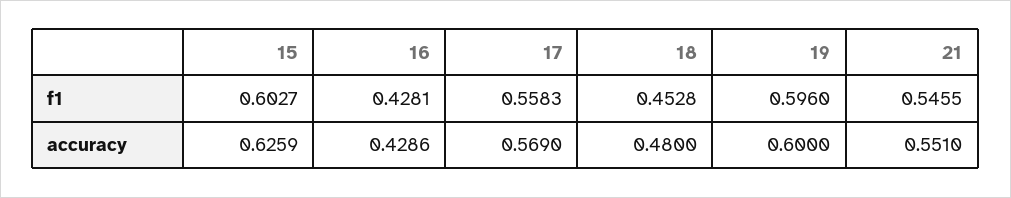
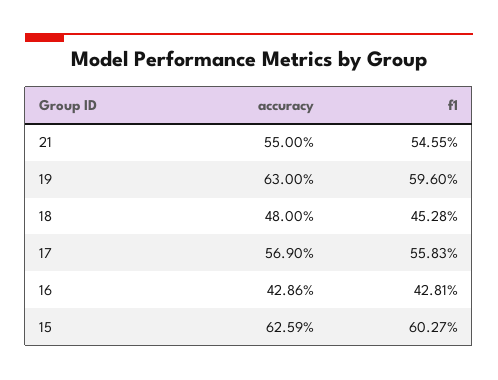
  {
    "15": {
      "f1": 0.6027,
      "accuracy": 0.6259
    },
    "16": {
      "f1": 0.4281,
      "accuracy": 0.4286
    },
    "17": {
      "f1": 0.5583,
      "accuracy": 0.569
    },
    "18": {
      "f1": 0.4528,
      "accuracy": 0.48
    },
    "19": {
      "f1": 0.596,
-     "accuracy": 0.6
+     "accuracy": 0.63
    },
    "21": {
      "f1": 0.5455,
-     "accuracy": 0.551
+     "accuracy": 0.55
    }
  }

